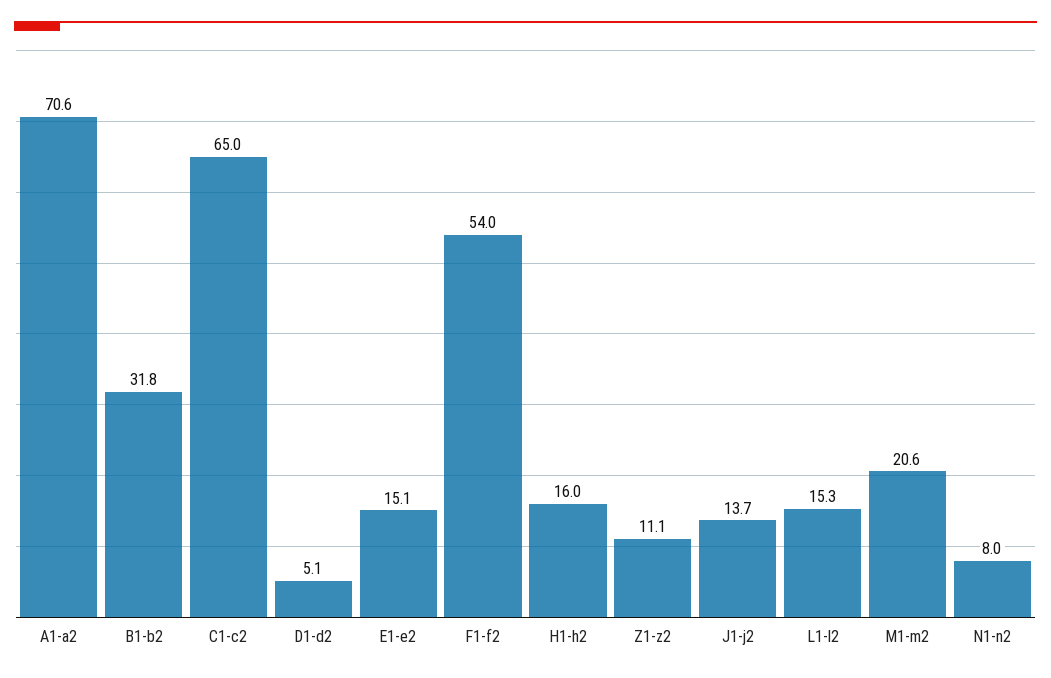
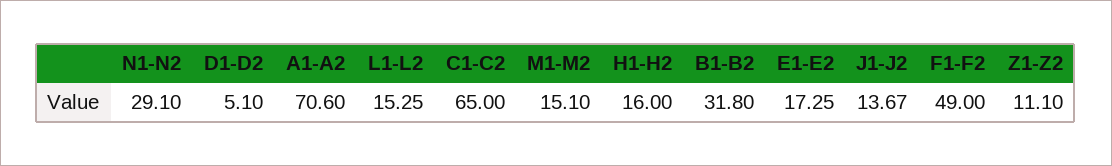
  {
    "A1-a2": 70.6,
    "B1-b2": 31.8,
    "C1-c2": 65,
    "D1-d2": 5.1,
-   "E1-e2": 15.1,
+   "E1-e2": 17.25,
-   "F1-f2": 54,
+   "F1-f2": 49,
    "H1-h2": 16,
    "Z1-z2": 11.1,
    "J1-j2": 13.67,
    "L1-l2": 15.25,
-   "M1-m2": 20.6,
+   "M1-m2": 15.1,
-   "N1-n2": 8
+   "N1-n2": 29.1
  }

